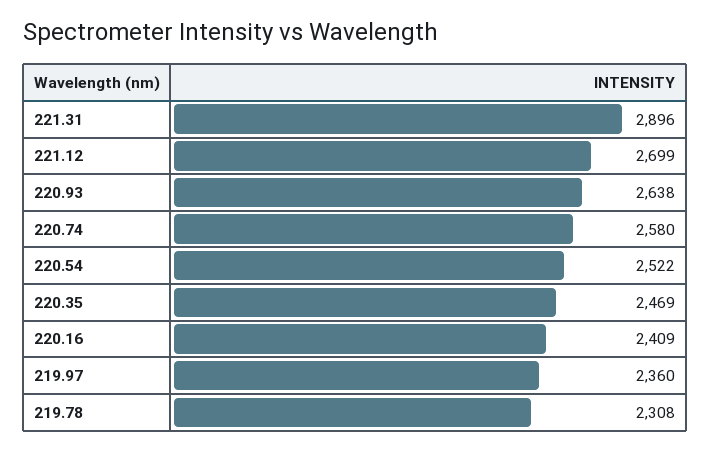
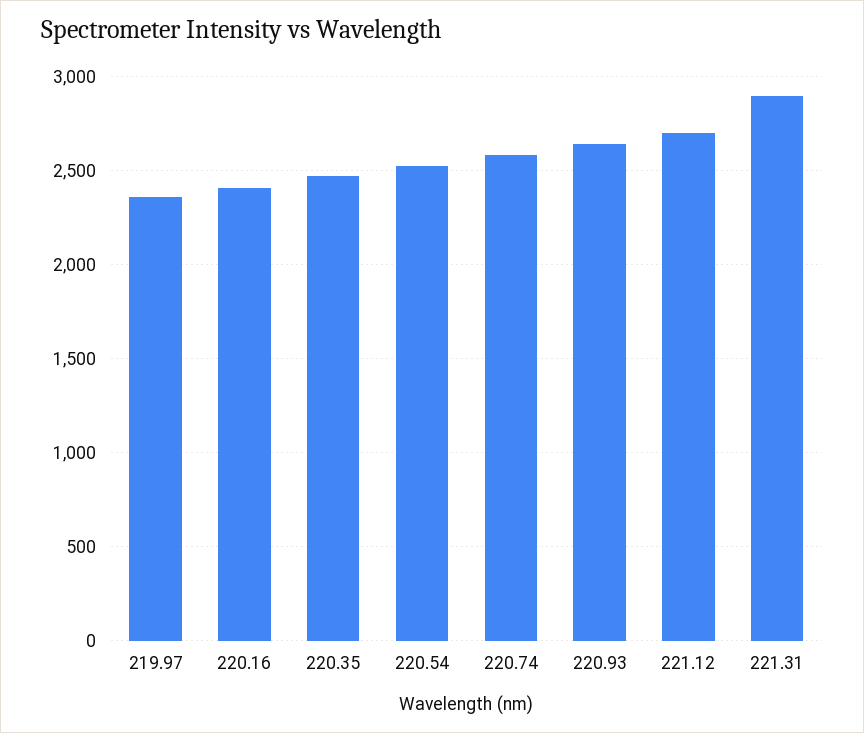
  {
    "221.31": 2896,
    "221.12": 2699,
    "220.93": 2638,
    "220.74": 2580,
    "220.54": 2522,
    "220.35": 2469,
    "220.16": 2409,
-   "219.97": 2360,
+   "219.97": 2360
-   "219.78": 2308
  }

